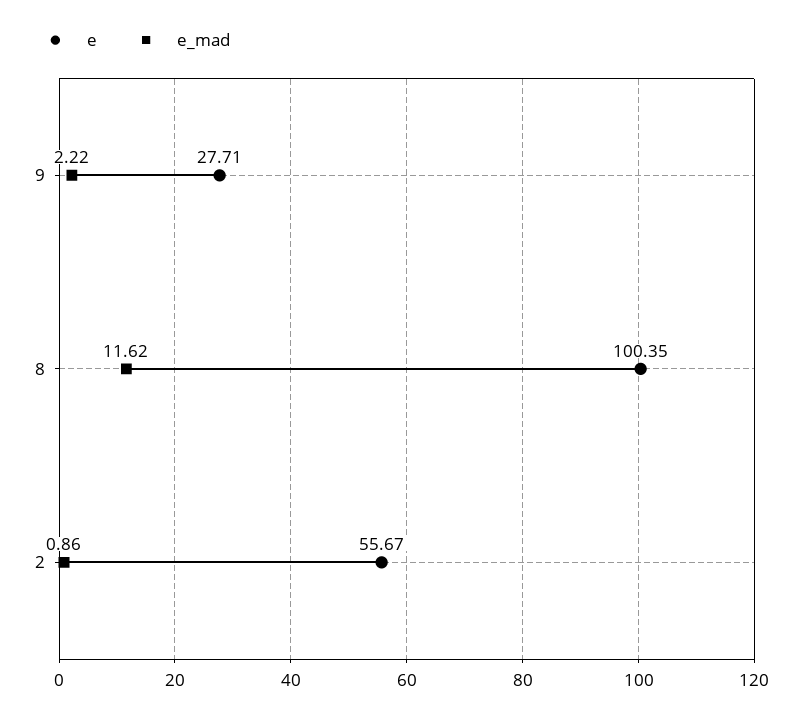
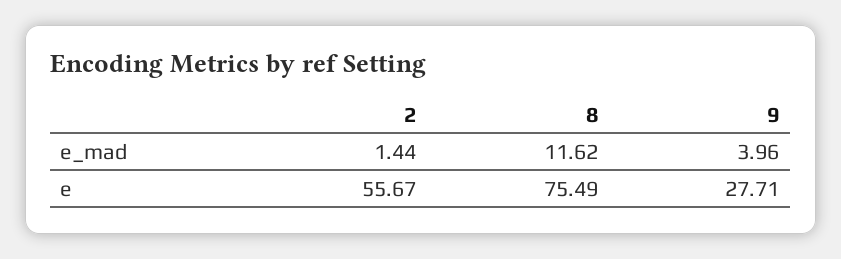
  {
    "e": {
      "9": 27.71,
-     "8": 100.35,
+     "8": 75.49,
      "2": 55.67
    },
    "e_mad": {
-     "9": 2.22,
+     "9": 3.96,
      "8": 11.62,
-     "2": 0.86
+     "2": 1.44
    }
  }

